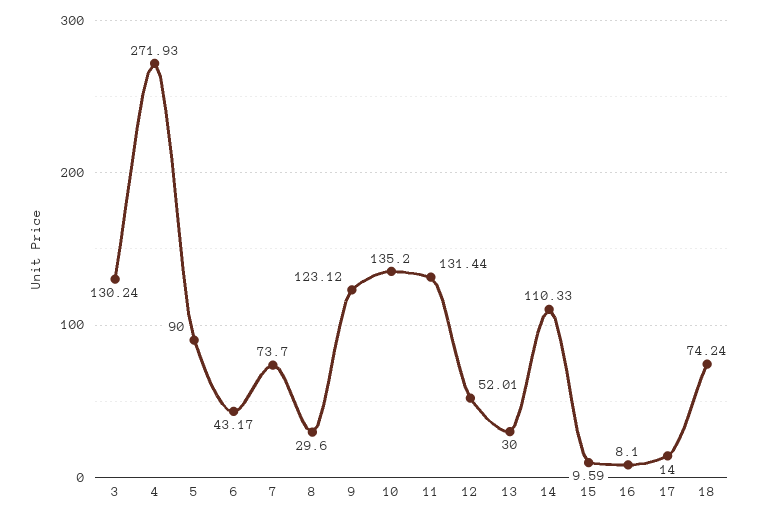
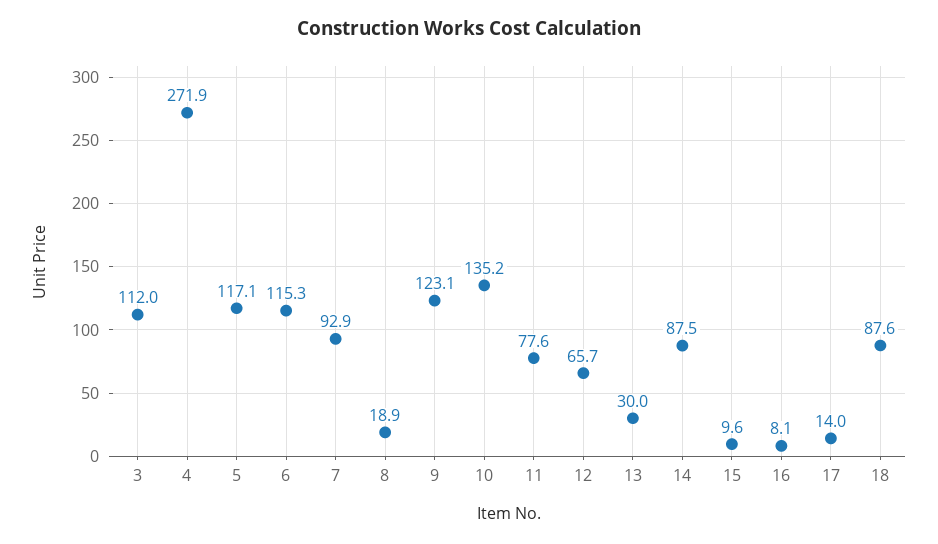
  {
-   "3": 130.24,
+   "3": 112,
    "4": 271.93,
-   "5": 90,
+   "5": 117.1,
-   "6": 43.17,
+   "6": 115.3,
-   "7": 73.7,
+   "7": 92.9,
-   "8": 29.6,
+   "8": 18.9,
    "9": 123.12,
    "10": 135.2,
-   "11": 131.44,
+   "11": 77.6,
-   "12": 52.01,
+   "12": 65.7,
    "13": 30,
-   "14": 110.33,
+   "14": 87.5,
    "15": 9.59,
    "16": 8.1,
    "17": 14,
-   "18": 74.24
+   "18": 87.6
  }

